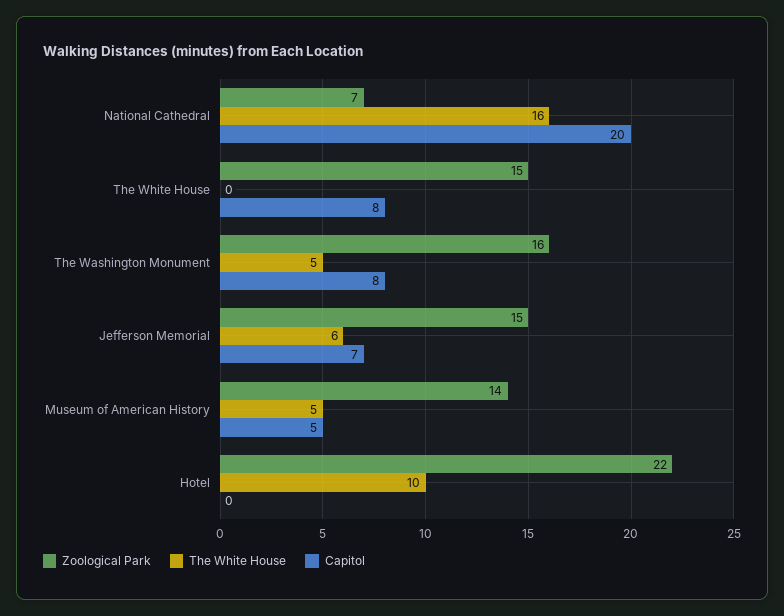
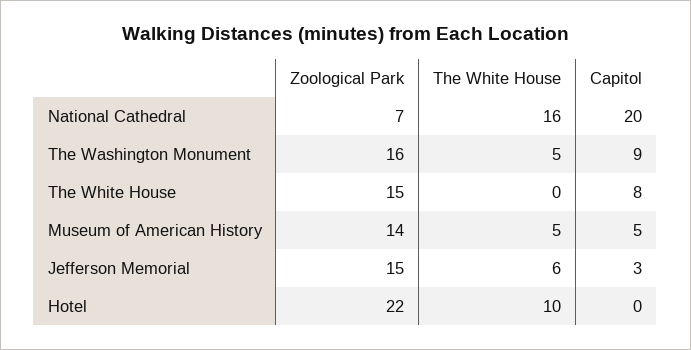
  {
    "Zoological Park": {
      "National Cathedral": 7,
      "The White House": 15,
      "The Washington Monument": 16,
      "Jefferson Memorial": 15,
      "Museum of American History": 14,
      "Hotel": 22
    },
    "The White House": {
      "National Cathedral": 16,
      "The White House": 0,
      "The Washington Monument": 5,
      "Jefferson Memorial": 6,
      "Museum of American History": 5,
      "Hotel": 10
    },
    "Capitol": {
      "National Cathedral": 20,
      "The White House": 8,
-     "The Washington Monument": 8,
+     "The Washington Monument": 9,
-     "Jefferson Memorial": 7,
+     "Jefferson Memorial": 3,
      "Museum of American History": 5,
      "Hotel": 0
    }
  }

